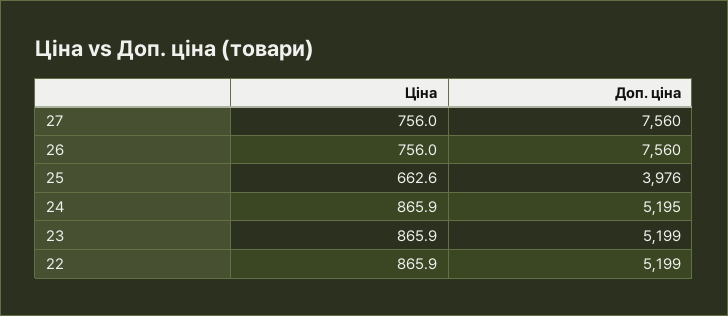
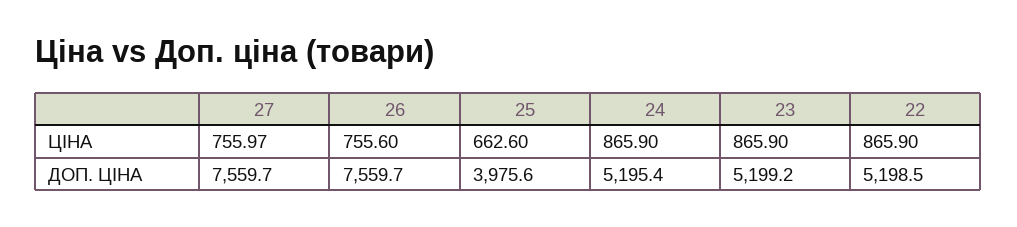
  {
    "Ціна": {
      "27": 755.97,
-     "26": 756,
+     "26": 755.6,
      "25": 662.6,
      "24": 865.9,
      "23": 865.9,
      "22": 865.9
    },
    "Доп. ціна": {
      "27": 7559.7,
      "26": 7559.7,
      "25": 3975.6,
      "24": 5195.4,
      "23": 5199.2,
      "22": 5198.5
    }
  }

